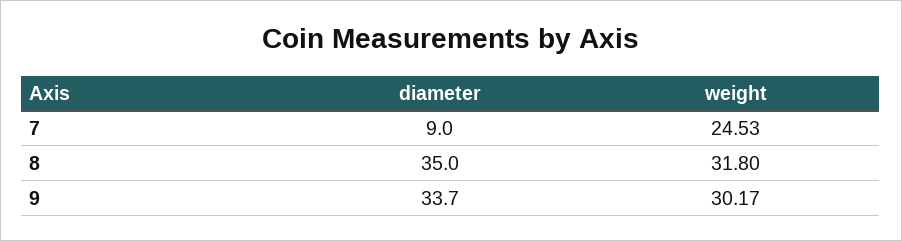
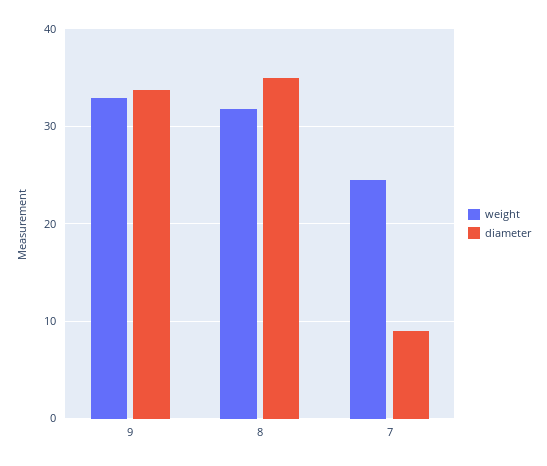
  {
    "diameter": {
      "7": 9,
      "8": 35,
      "9": 33.7
    },
    "weight": {
      "7": 24.53,
      "8": 31.8,
-     "9": 30.17
+     "9": 33
    }
  }

